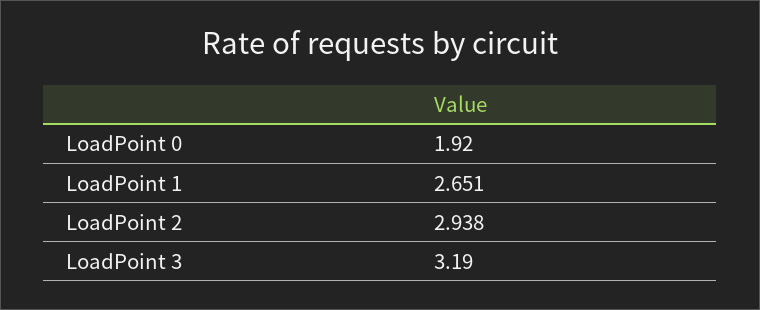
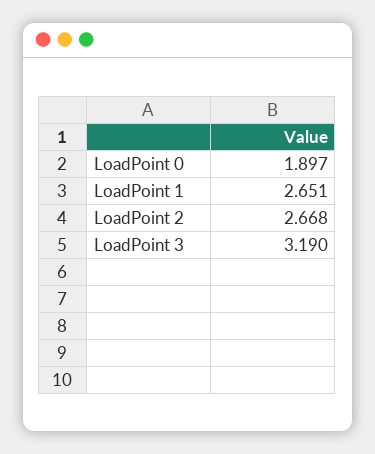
  {
-   "LoadPoint 0": 1.92,
+   "LoadPoint 0": 1.897,
    "LoadPoint 1": 2.651,
-   "LoadPoint 2": 2.938,
+   "LoadPoint 2": 2.668,
    "LoadPoint 3": 3.19
  }

